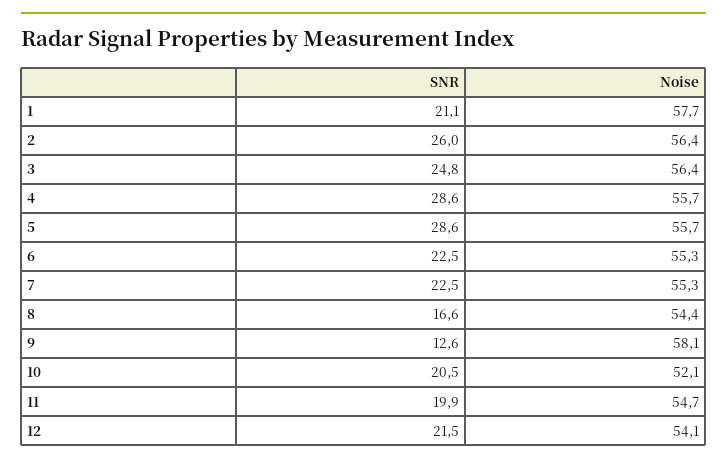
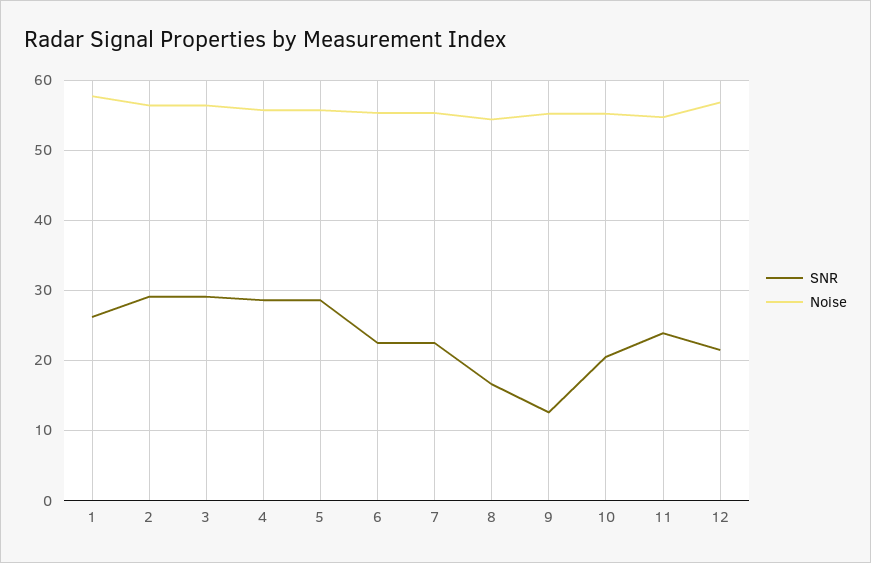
  {
    "SNR": {
-     "1": 21.1,
+     "1": 26,
-     "2": 26,
+     "2": 29,
-     "3": 24.8,
+     "3": 29,
      "4": 28.6,
      "5": 28.6,
      "6": 22.5,
      "7": 22.5,
      "8": 16.6,
      "9": 12.6,
      "10": 20.5,
-     "11": 19.9,
+     "11": 24,
      "12": 21.5
    },
    "Noise": {
      "1": 57.7,
      "2": 56.4,
      "3": 56.4,
      "4": 55.7,
      "5": 55.7,
      "6": 55.3,
      "7": 55.3,
      "8": 54.4,
-     "9": 58.1,
+     "9": 55,
-     "10": 52.1,
+     "10": 55,
      "11": 54.7,
-     "12": 54.1
+     "12": 57
    }
  }

